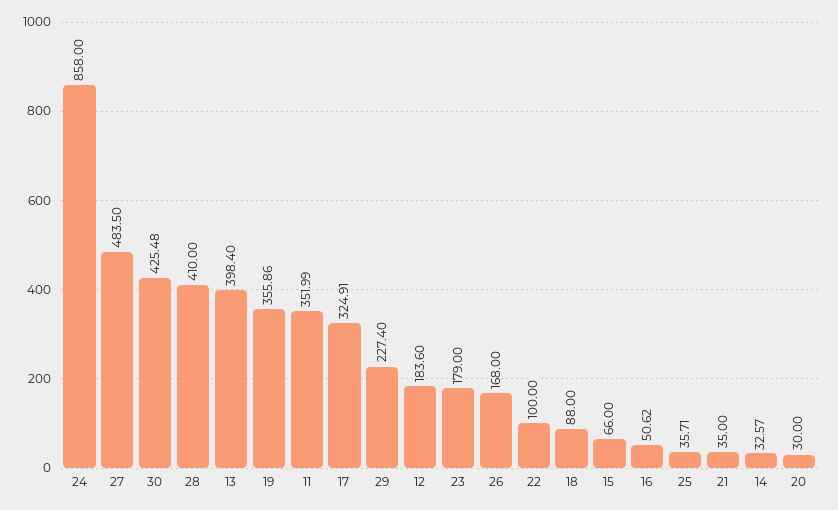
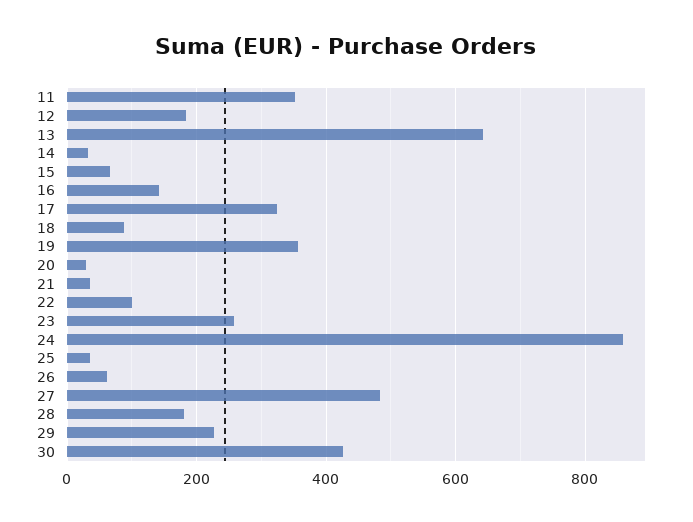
  {
    "24": 858,
    "27": 483.5,
    "30": 425.48,
-   "28": 410,
+   "28": 180,
-   "13": 398.4,
+   "13": 640,
    "19": 355.86,
    "11": 351.99,
    "17": 324.91,
    "29": 227.4,
    "12": 183.6,
-   "23": 179,
+   "23": 260,
-   "26": 168,
+   "26": 60,
    "22": 100,
    "18": 88,
    "15": 66,
-   "16": 50.62,
+   "16": 140,
    "25": 35.71,
    "21": 35,
    "14": 32.57,
    "20": 30
  }

